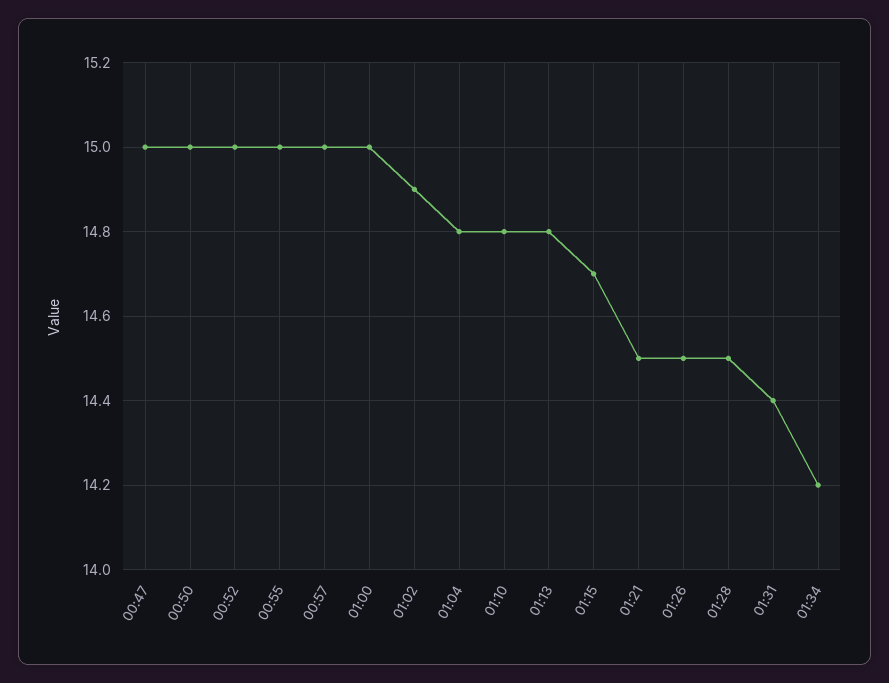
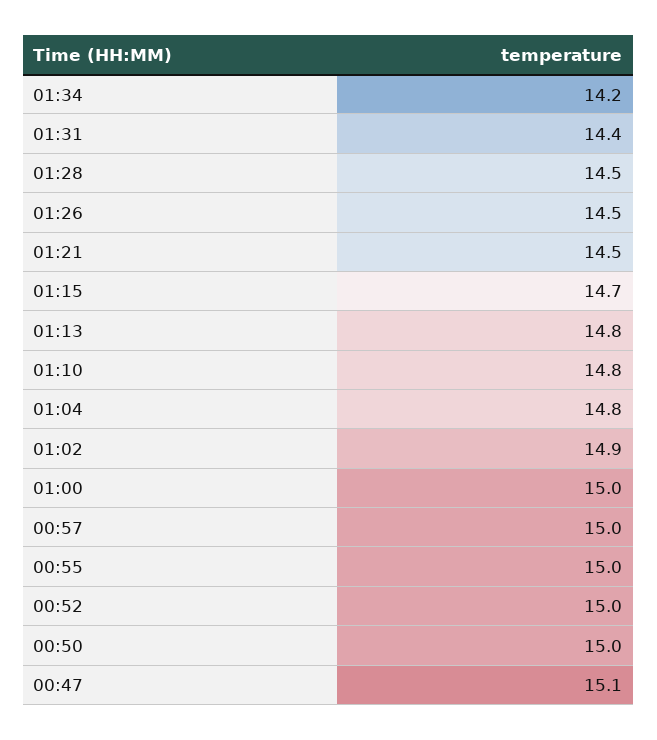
  {
-   "00:47": 15,
+   "00:47": 15.1,
    "00:50": 15,
    "00:52": 15,
    "00:55": 15,
    "00:57": 15,
    "01:00": 15,
    "01:02": 14.9,
    "01:04": 14.8,
    "01:10": 14.8,
    "01:13": 14.8,
    "01:15": 14.7,
    "01:21": 14.5,
    "01:26": 14.5,
    "01:28": 14.5,
    "01:31": 14.4,
    "01:34": 14.2
  }

